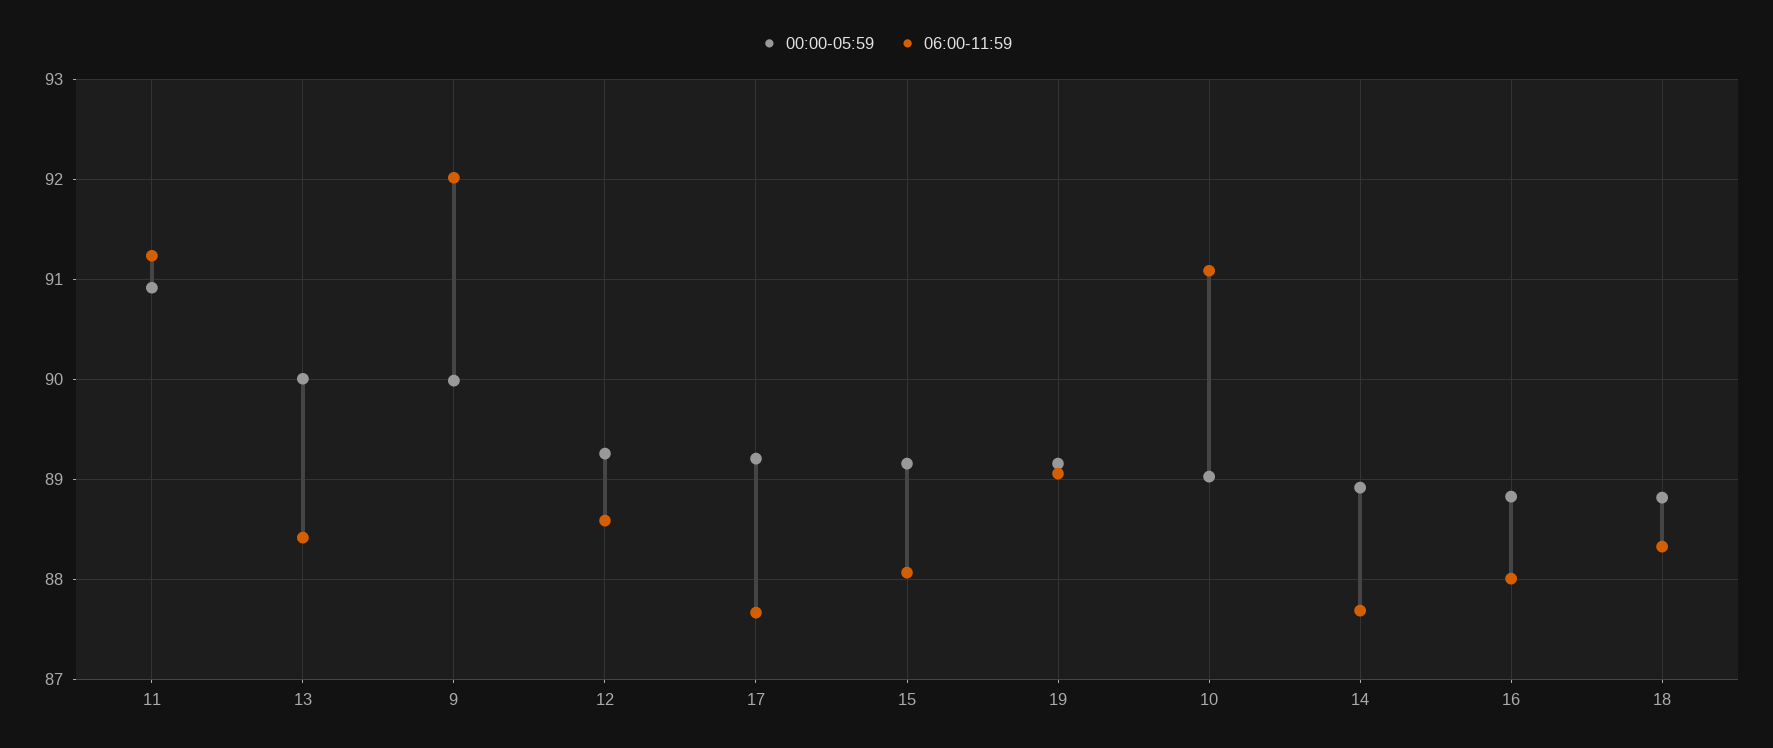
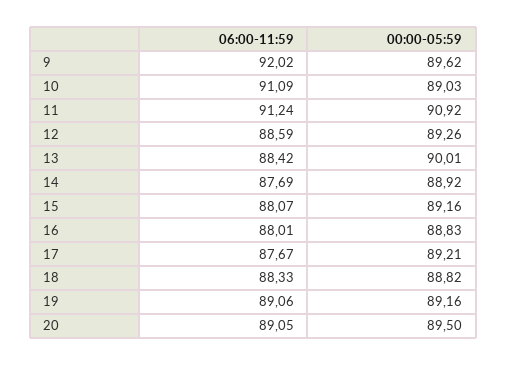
  {
    "00:00-05:59": {
      "11": 90.92,
      "13": 90.01,
-     "9": 90,
+     "9": 89.62,
      "12": 89.26,
      "17": 89.21,
      "15": 89.16,
      "19": 89.16,
      "10": 89.03,
      "14": 88.92,
      "16": 88.83,
-     "18": 88.82
+     "18": 88.82,
+     "20": 89.5
    },
    "06:00-11:59": {
      "11": 91.24,
      "13": 88.42,
      "9": 92.02,
      "12": 88.59,
      "17": 87.67,
      "15": 88.07,
      "19": 89.06,
      "10": 91.09,
      "14": 87.69,
      "16": 88.01,
-     "18": 88.33
+     "18": 88.33,
+     "20": 89.05
    }
  }

